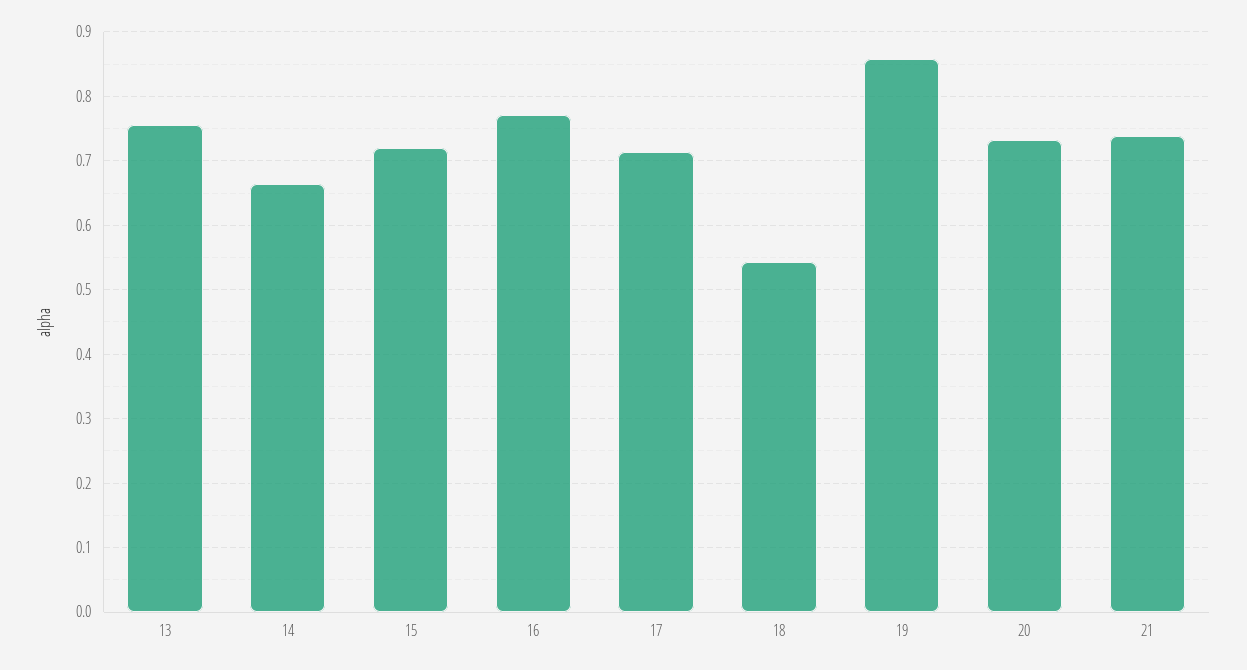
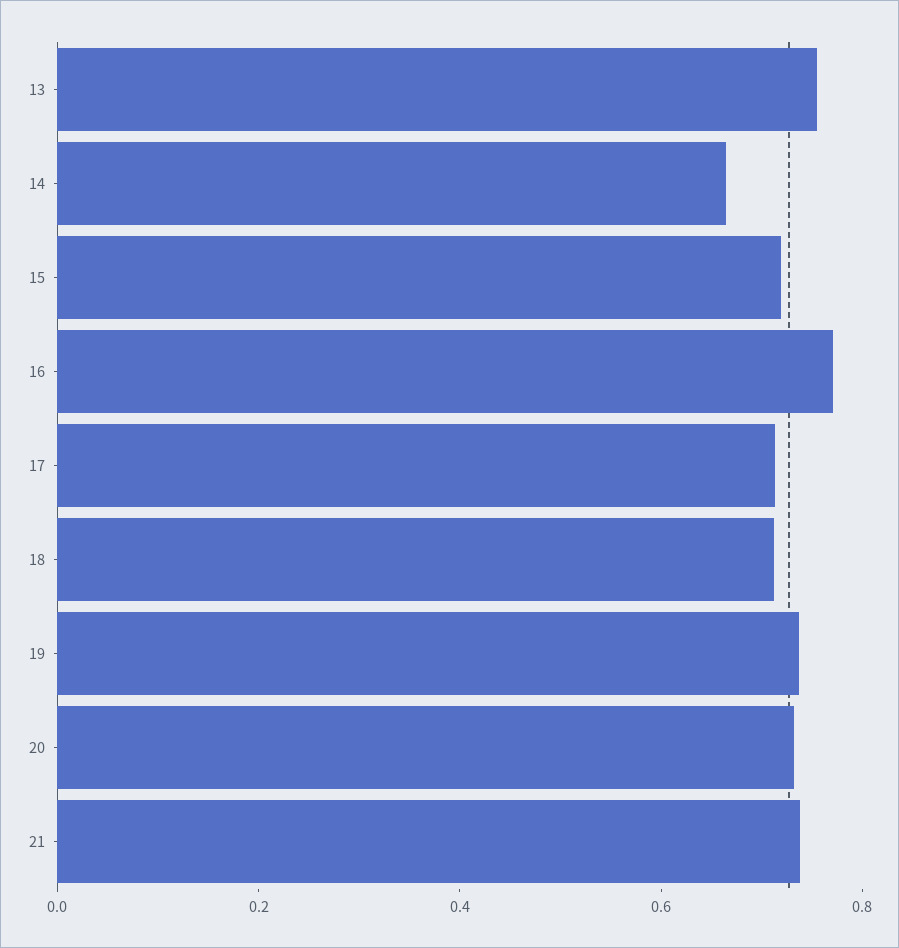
  {
    "13": 0.76,
    "14": 0.66,
    "15": 0.72,
    "16": 0.77,
    "17": 0.71,
-   "18": 0.54,
+   "18": 0.7,
-   "19": 0.86,
+   "19": 0.75,
    "20": 0.73,
    "21": 0.74
  }

